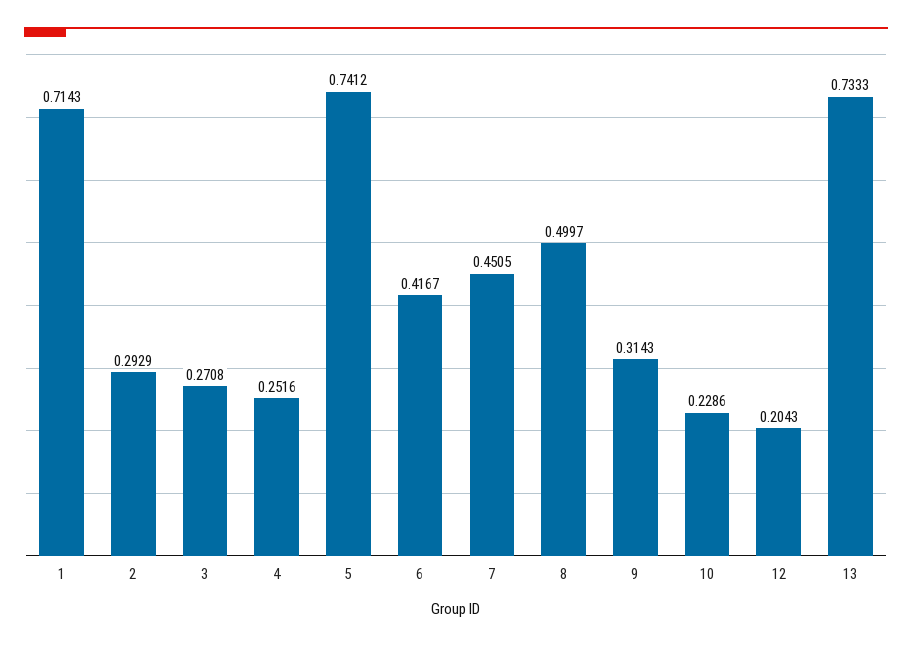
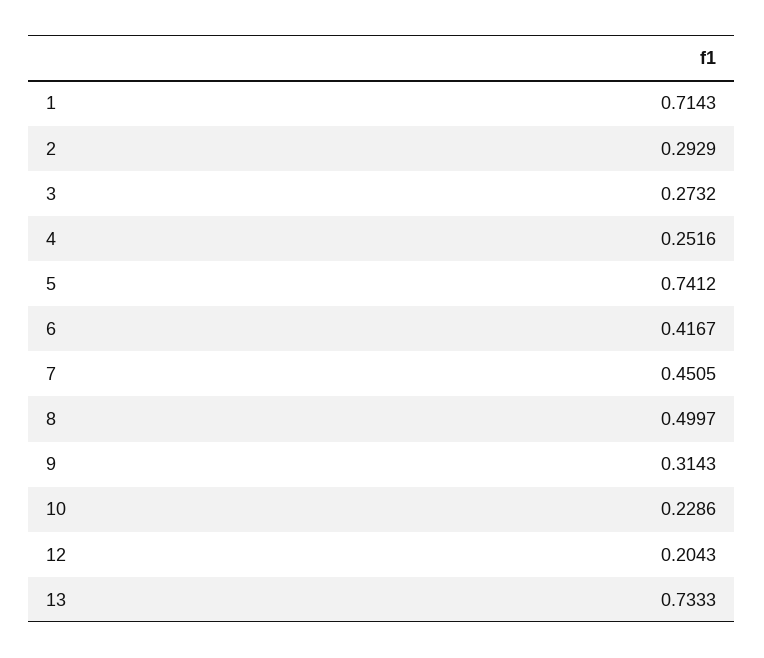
  {
    "1": 0.7143,
    "2": 0.2929,
-   "3": 0.2708,
+   "3": 0.2732,
    "4": 0.2516,
    "5": 0.7412,
    "6": 0.4167,
    "7": 0.4505,
    "8": 0.4997,
    "9": 0.3143,
    "10": 0.2286,
    "12": 0.2043,
    "13": 0.7333
  }

